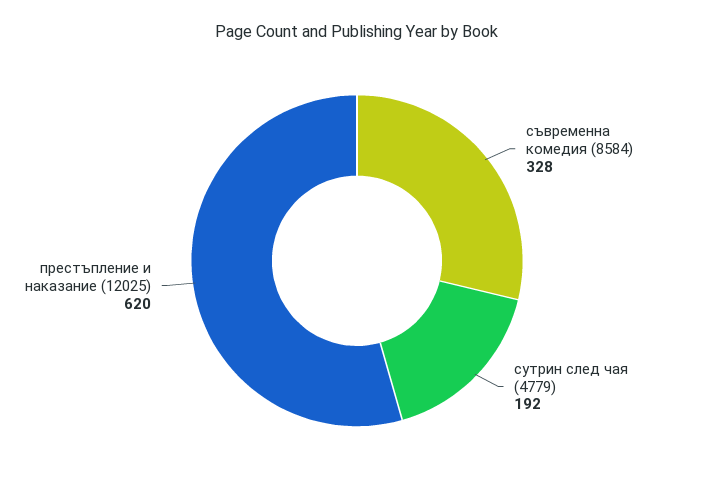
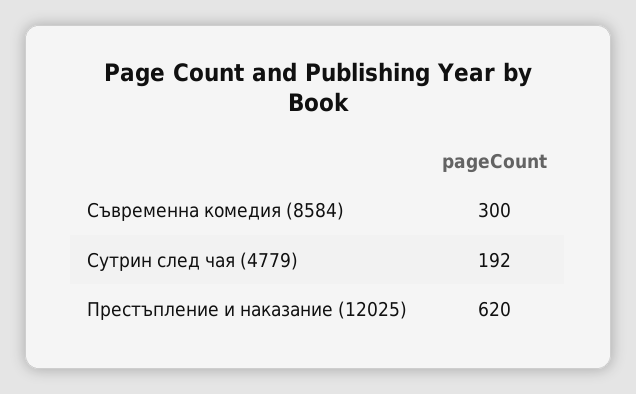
  {
-   "съвременна комедия (8584)": 328,
+   "съвременна комедия (8584)": 300,
    "сутрин след чая (4779)": 192,
    "престъпление и наказание (12025)": 620
  }

